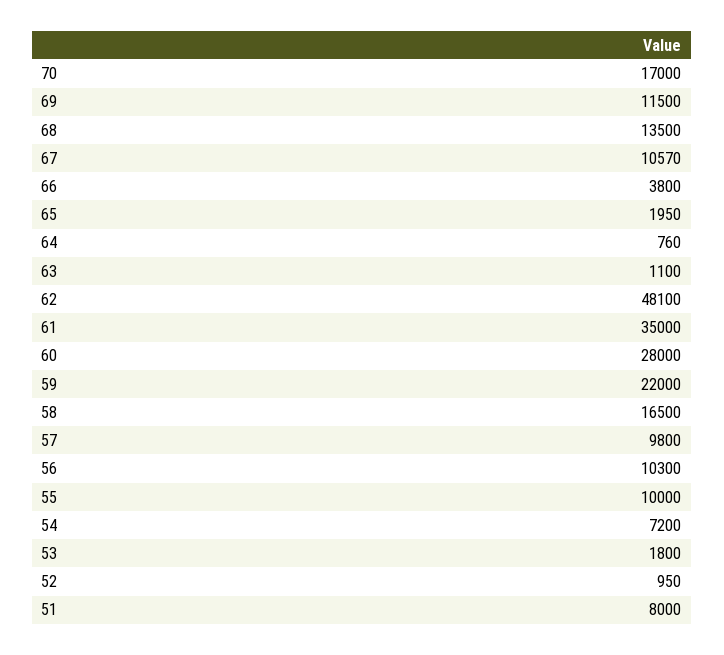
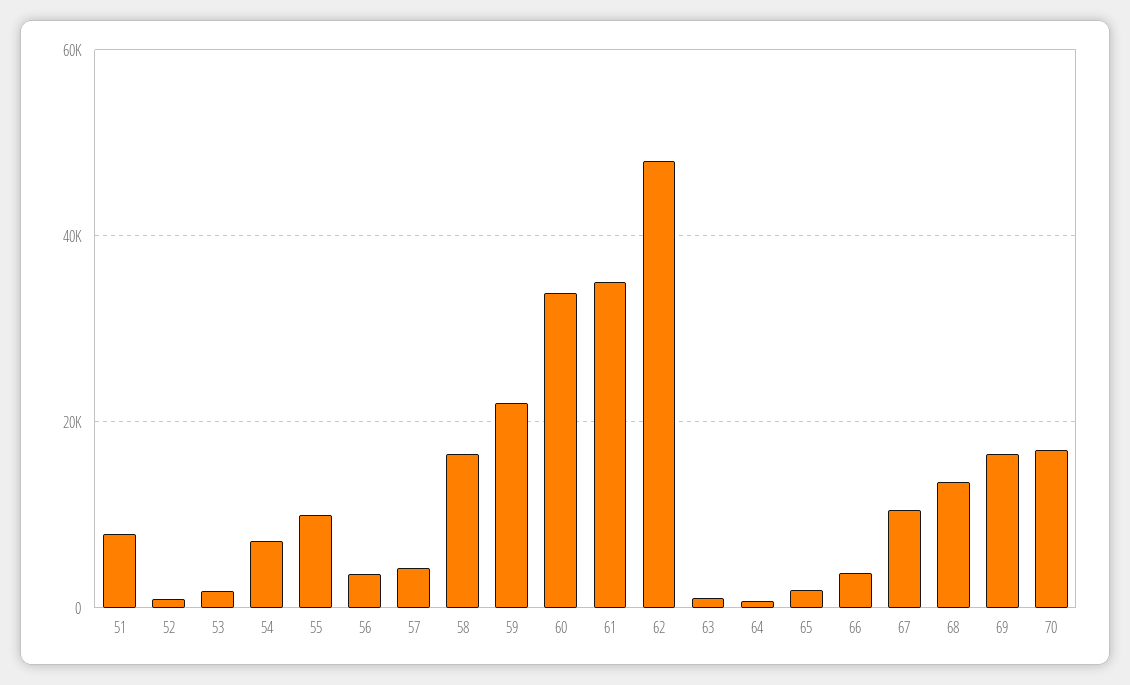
  {
    "70": 17000,
-   "69": 11500,
+   "69": 16000,
    "68": 13500,
    "67": 10570,
    "66": 3800,
    "65": 1950,
    "64": 760,
    "63": 1100,
    "62": 48100,
    "61": 35000,
-   "60": 28000,
+   "60": 34000,
    "59": 22000,
    "58": 16500,
-   "57": 9800,
+   "57": 4000,
-   "56": 10300,
+   "56": 4000,
    "55": 10000,
    "54": 7200,
    "53": 1800,
    "52": 950,
    "51": 8000
  }

